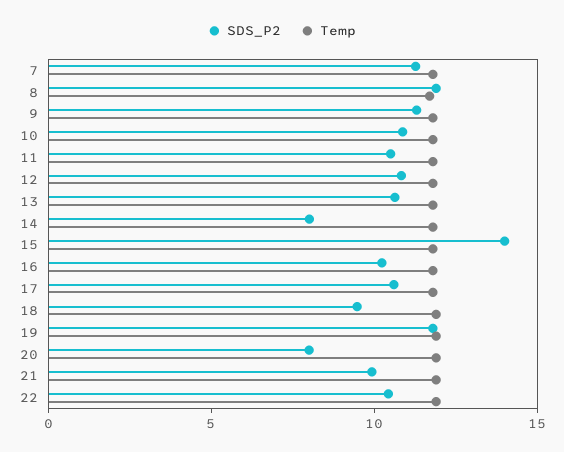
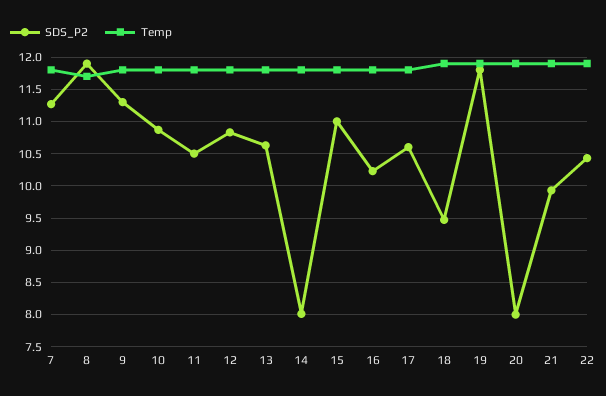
  {
    "SDS_P2": {
      "7": 11.3,
      "8": 11.9,
      "9": 11.3,
      "10": 10.9,
      "11": 10.5,
      "12": 10.8,
      "13": 10.6,
      "14": 8,
-     "15": 14,
+     "15": 11,
      "16": 10.2,
      "17": 10.6,
      "18": 9.5,
      "19": 11.8,
      "20": 8,
      "21": 9.9,
      "22": 10.4
    },
    "Temp": {
      "7": 11.8,
      "8": 11.7,
      "9": 11.8,
      "10": 11.8,
      "11": 11.8,
      "12": 11.8,
      "13": 11.8,
      "14": 11.8,
      "15": 11.8,
      "16": 11.8,
      "17": 11.8,
      "18": 11.9,
      "19": 11.9,
      "20": 11.9,
      "21": 11.9,
      "22": 11.9
    }
  }

